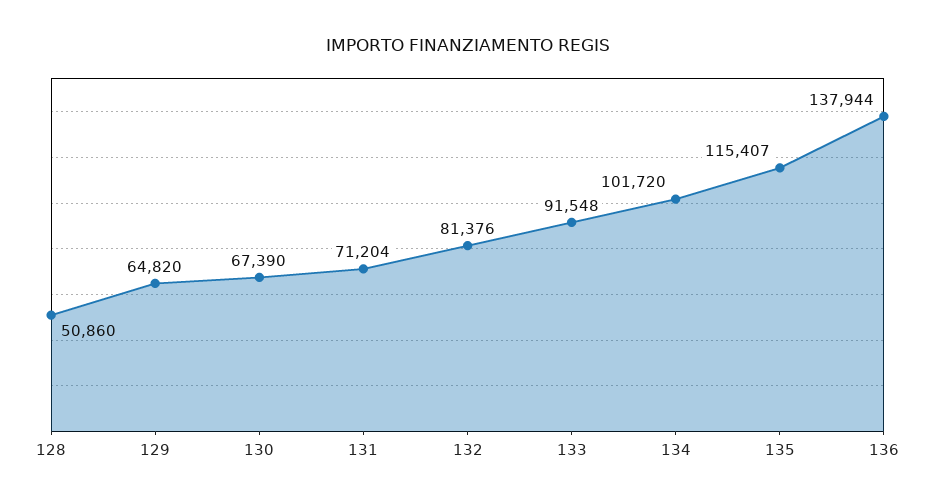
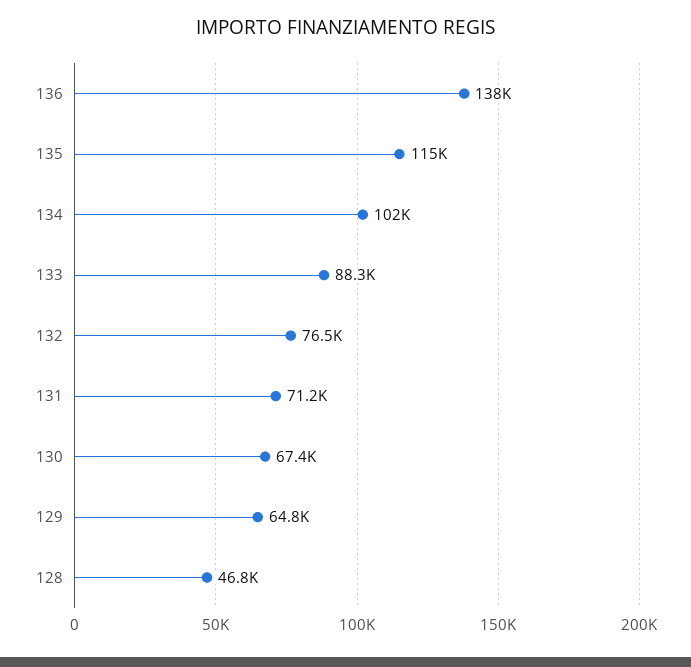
  {
-   "128": 50860,
+   "128": 46800,
    "129": 64820,
    "130": 67390,
    "131": 71204,
-   "132": 81376,
+   "132": 76500,
-   "133": 91548,
+   "133": 88300,
    "134": 101720,
    "135": 115407,
    "136": 137944
  }

